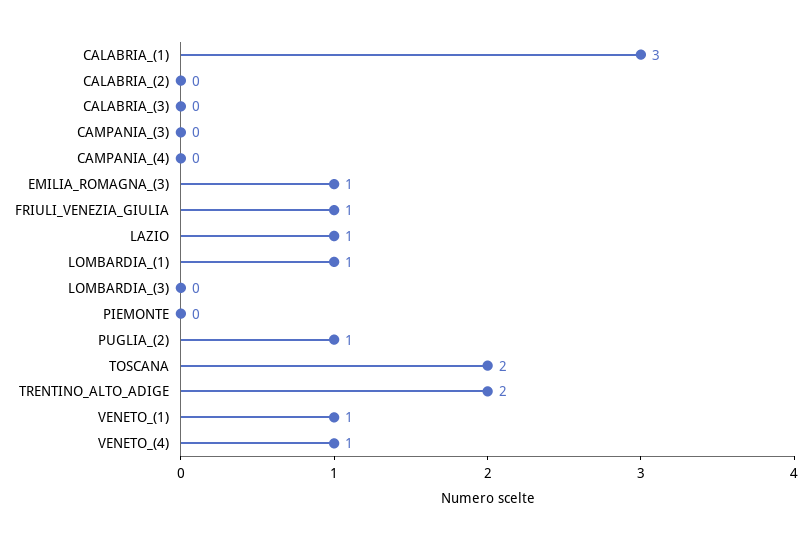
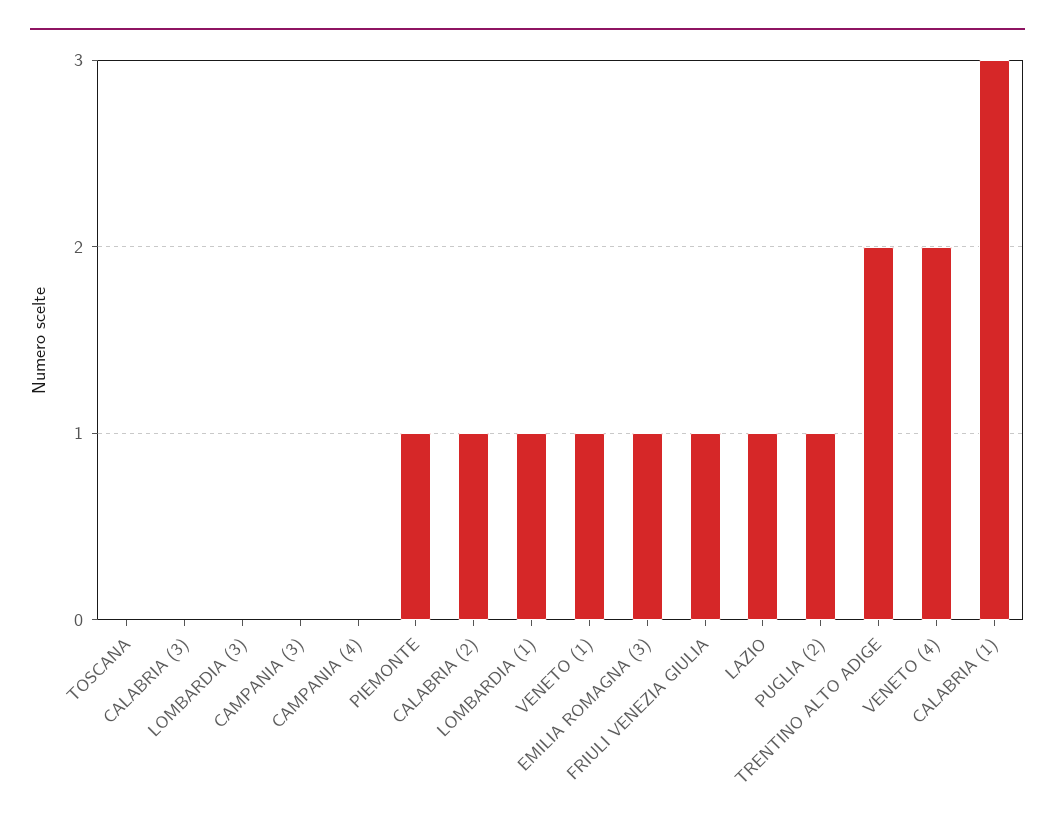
  {
    "CALABRIA_(1)": 3,
-   "CALABRIA_(2)": 0,
+   "CALABRIA_(2)": 1,
    "CALABRIA_(3)": 0,
    "CAMPANIA_(3)": 0,
    "CAMPANIA_(4)": 0,
    "EMILIA_ROMAGNA_(3)": 1,
    "FRIULI_VENEZIA_GIULIA": 1,
    "LAZIO": 1,
    "LOMBARDIA_(1)": 1,
    "LOMBARDIA_(3)": 0,
-   "PIEMONTE": 0,
+   "PIEMONTE": 1,
    "PUGLIA_(2)": 1,
-   "TOSCANA": 2,
+   "TOSCANA": 0,
    "TRENTINO_ALTO_ADIGE": 2,
    "VENETO_(1)": 1,
-   "VENETO_(4)": 1
+   "VENETO_(4)": 2
  }

